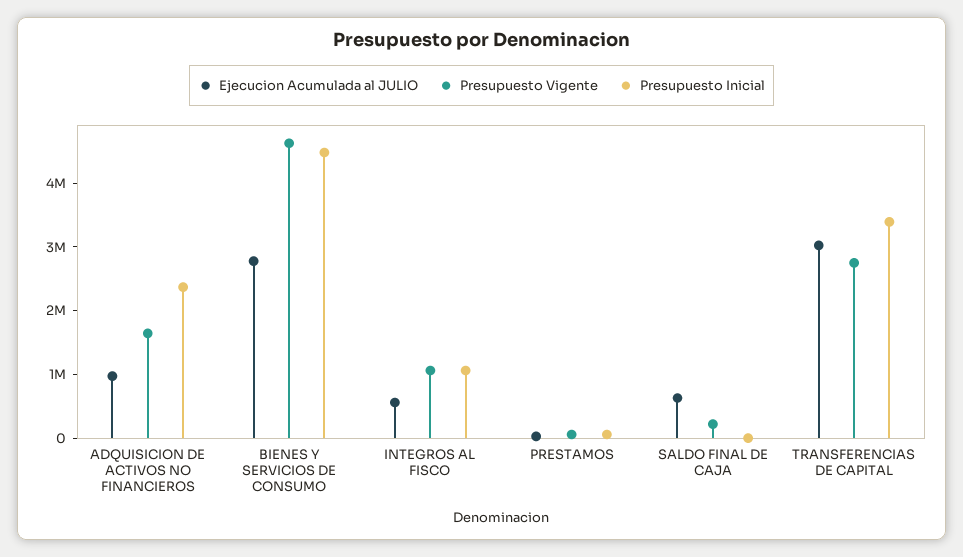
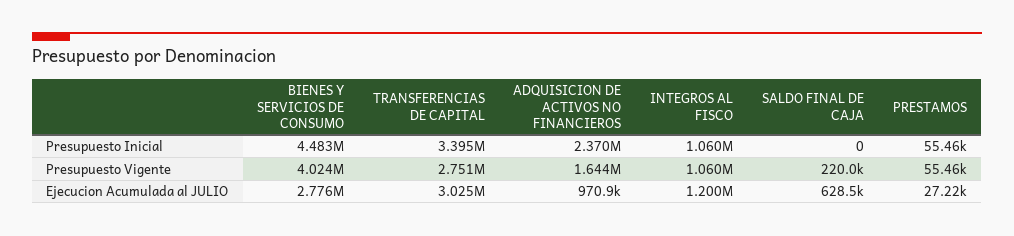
  {
    "Ejecucion Acumulada al JULIO": {
      "ADQUISICION DE ACTIVOS NO FINANCIEROS": 970900,
      "BIENES Y SERVICIOS DE CONSUMO": 2776000,
-     "INTEGROS AL FISCO": 600000,
+     "INTEGROS AL FISCO": 1200000,
      "PRESTAMOS": 27220,
      "SALDO FINAL DE CAJA": 628500,
      "TRANSFERENCIAS DE CAPITAL": 3025000
    },
    "Presupuesto Vigente": {
      "ADQUISICION DE ACTIVOS NO FINANCIEROS": 1644000,
-     "BIENES Y SERVICIOS DE CONSUMO": 4600000,
+     "BIENES Y SERVICIOS DE CONSUMO": 4024000,
      "INTEGROS AL FISCO": 1060000,
      "PRESTAMOS": 55460,
      "SALDO FINAL DE CAJA": 220000,
      "TRANSFERENCIAS DE CAPITAL": 2751000
    },
    "Presupuesto Inicial": {
      "ADQUISICION DE ACTIVOS NO FINANCIEROS": 2370000,
      "BIENES Y SERVICIOS DE CONSUMO": 4483000,
      "INTEGROS AL FISCO": 1060000,
      "PRESTAMOS": 55460,
      "SALDO FINAL DE CAJA": 0,
      "TRANSFERENCIAS DE CAPITAL": 3395000
    }
  }

